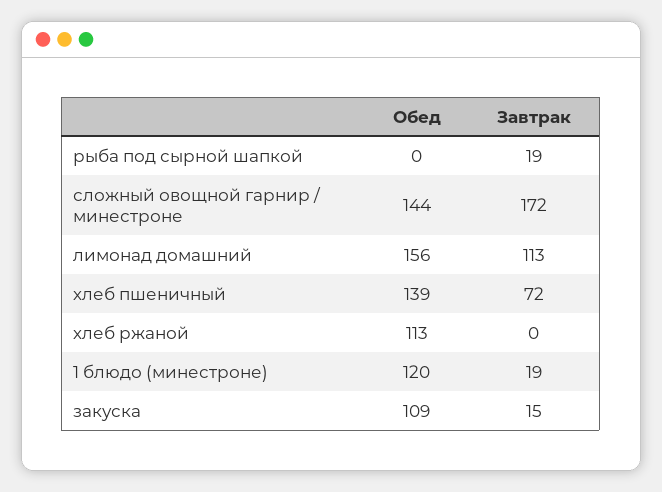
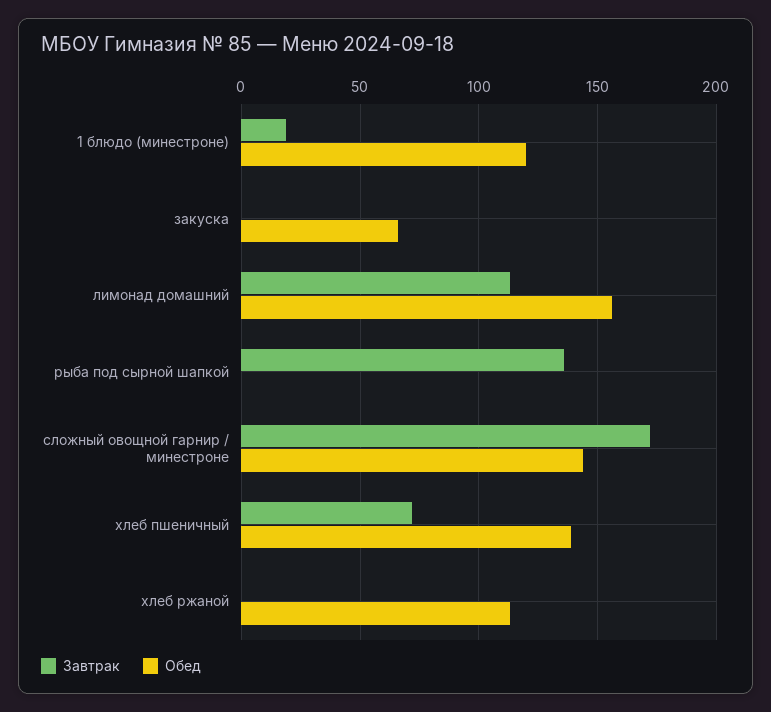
  {
    "Обед": {
      "рыба под сырной шапкой": 0,
      "сложный овощной гарнир / минестроне": 144,
      "лимонад домашний": 156,
      "хлеб пшеничный": 139,
      "хлеб ржаной": 113,
      "1 блюдо (минестроне)": 120,
-     "закуска": 109
+     "закуска": 65
    },
    "Завтрак": {
-     "рыба под сырной шапкой": 19,
+     "рыба под сырной шапкой": 135,
      "сложный овощной гарнир / минестроне": 172,
      "лимонад домашний": 113,
      "хлеб пшеничный": 72,
      "хлеб ржаной": 0,
      "1 блюдо (минестроне)": 19,
-     "закуска": 15
+     "закуска": 0
    }
  }

